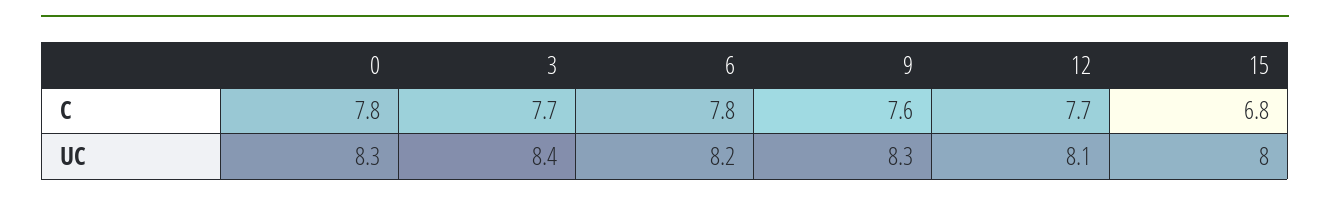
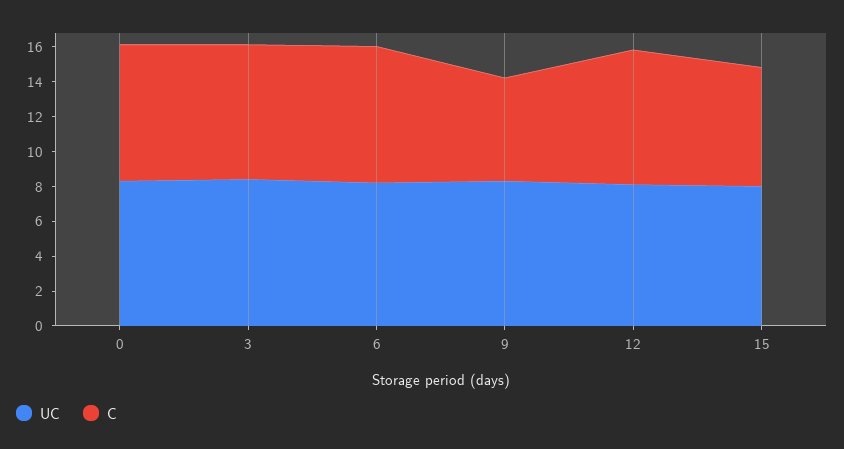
  {
    "C": {
      "0": 7.8,
      "3": 7.7,
      "6": 7.8,
-     "9": 7.6,
+     "9": 6,
      "12": 7.7,
      "15": 6.8
    },
    "UC": {
      "0": 8.3,
      "3": 8.4,
      "6": 8.2,
      "9": 8.3,
      "12": 8.1,
      "15": 8
    }
  }

